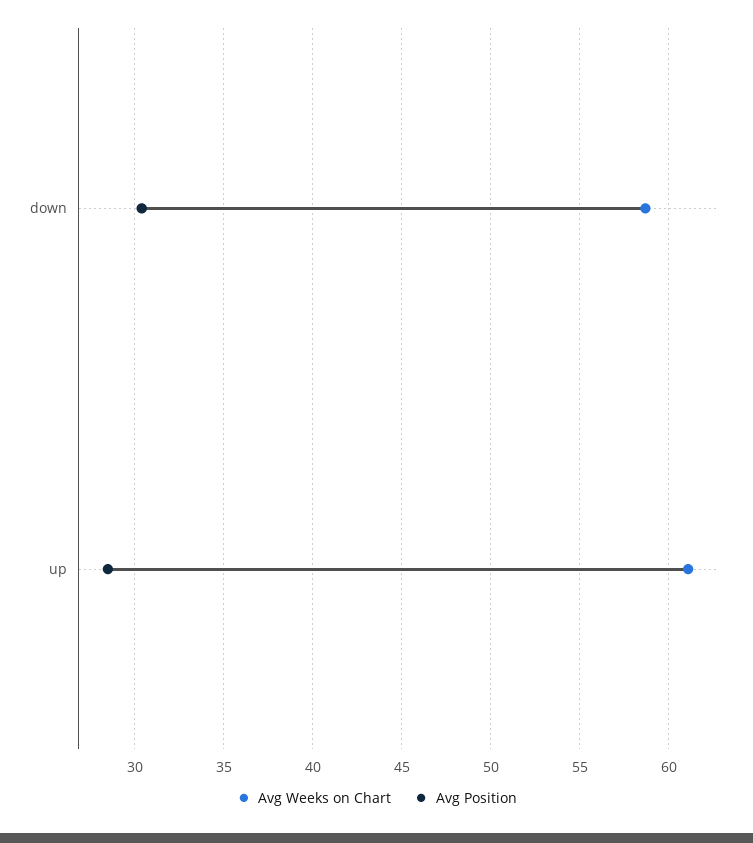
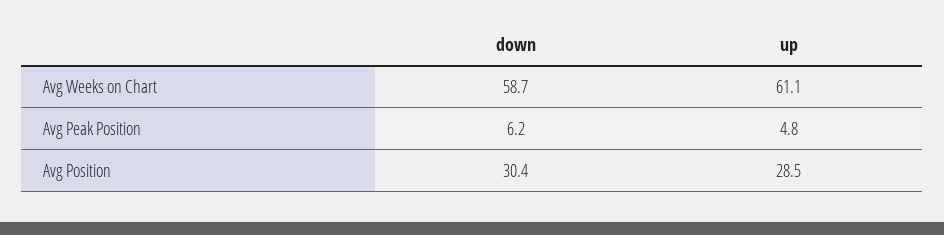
  {
    "Avg Weeks on Chart": {
      "down": 58.7,
      "up": 61.1
    },
    "Avg Position": {
      "down": 30.4,
      "up": 28.5
-   }
+   },
+   "Avg Peak Position": {
+     "down": 6.2,
+     "up": 4.8
+   }
  }

